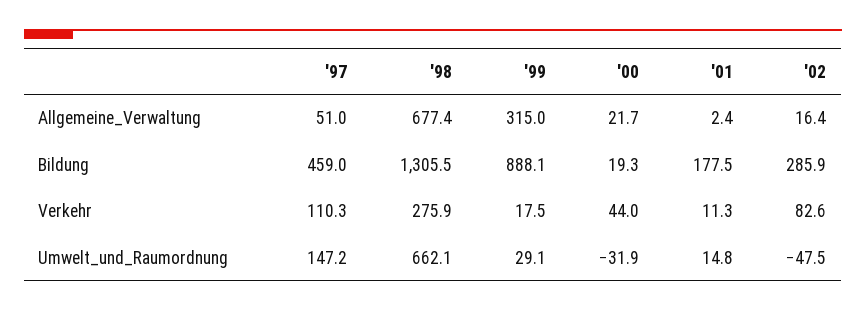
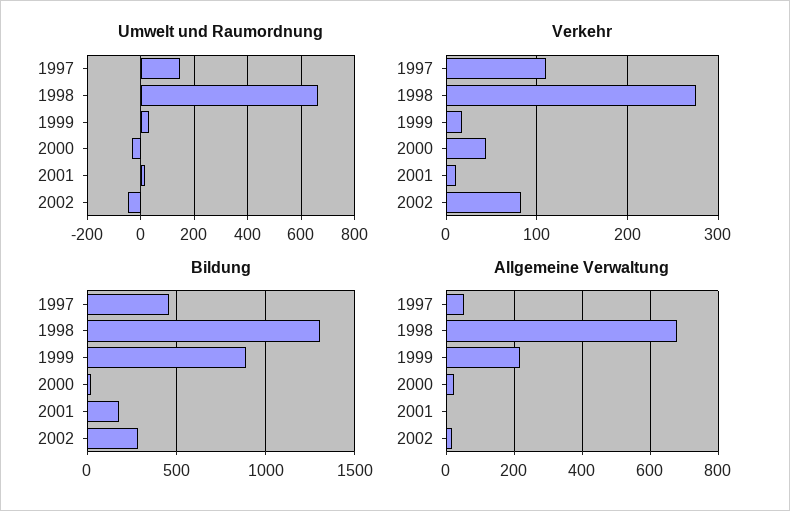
  {
    "Allgemeine_Verwaltung": {
      "'97": 51,
      "'98": 677.4,
-     "'99": 315,
+     "'99": 220,
      "'00": 21.7,
      "'01": 2.4,
      "'02": 16.4
    },
    "Bildung": {
      "'97": 459,
      "'98": 1305.5,
      "'99": 888.1,
      "'00": 19.3,
      "'01": 177.5,
      "'02": 285.9
    },
    "Verkehr": {
      "'97": 110.3,
      "'98": 275.9,
      "'99": 17.5,
      "'00": 44,
      "'01": 11.3,
      "'02": 82.6
    },
    "Umwelt_und_Raumordnung": {
      "'97": 147.2,
      "'98": 662.1,
      "'99": 29.1,
      "'00": -31.9,
      "'01": 14.8,
      "'02": -47.5
    }
  }

